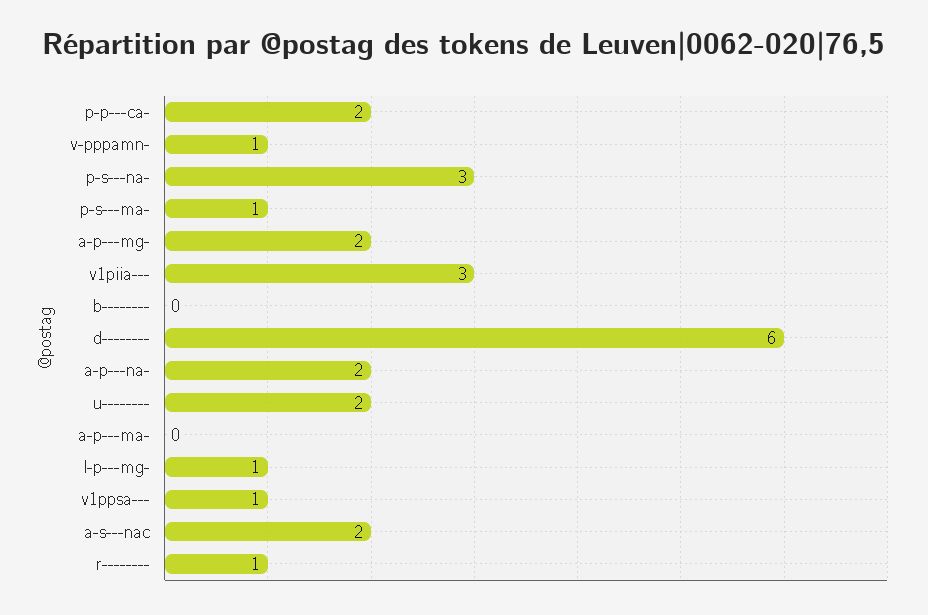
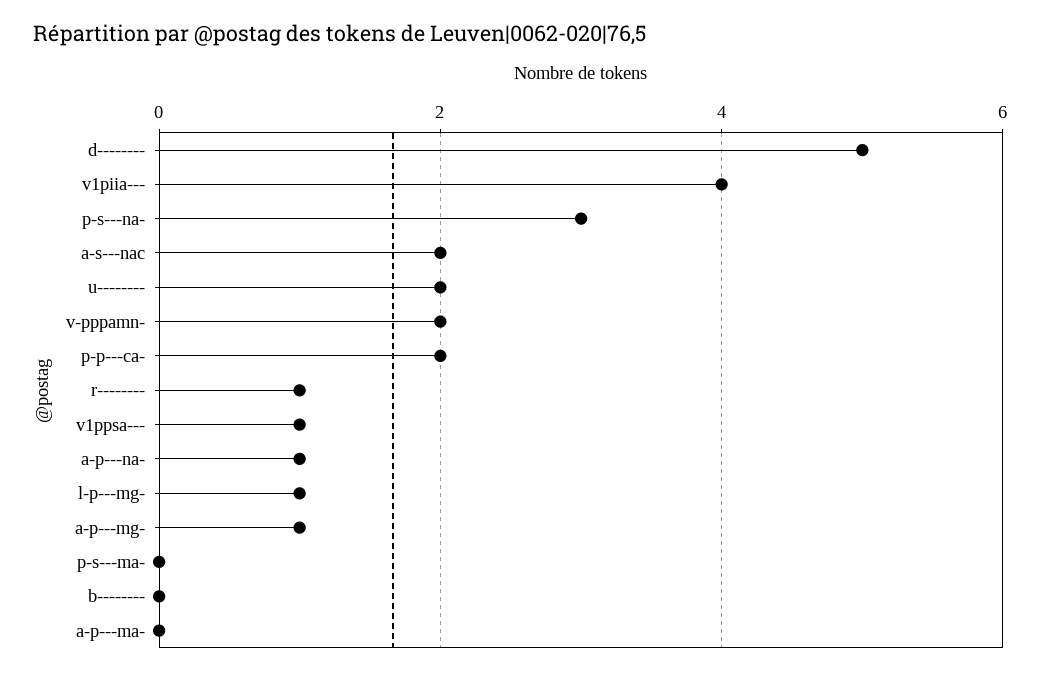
  {
    "p-p---ca-": 2,
-   "v-pppamn-": 1,
+   "v-pppamn-": 2,
    "p-s---na-": 3,
-   "p-s---ma-": 1,
+   "p-s---ma-": 0,
-   "a-p---mg-": 2,
+   "a-p---mg-": 1,
-   "v1piia---": 3,
+   "v1piia---": 4,
    "b--------": 0,
-   "d--------": 6,
+   "d--------": 5,
-   "a-p---na-": 2,
+   "a-p---na-": 1,
    "u--------": 2,
    "a-p---ma-": 0,
    "l-p---mg-": 1,
    "v1ppsa---": 1,
    "a-s---nac": 2,
    "r--------": 1
  }

